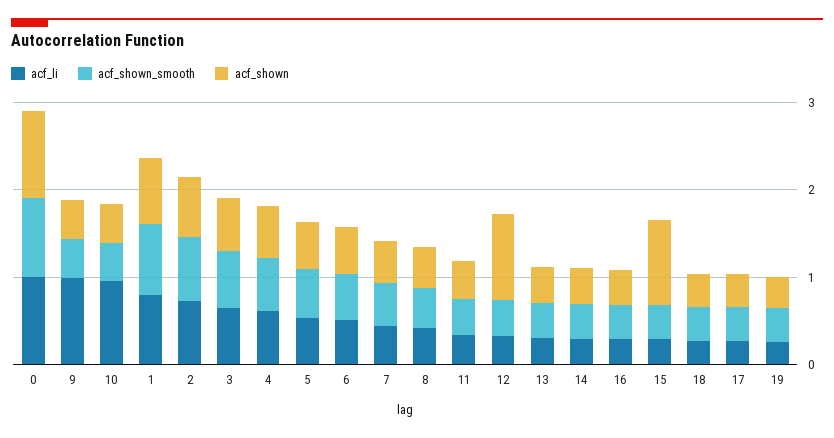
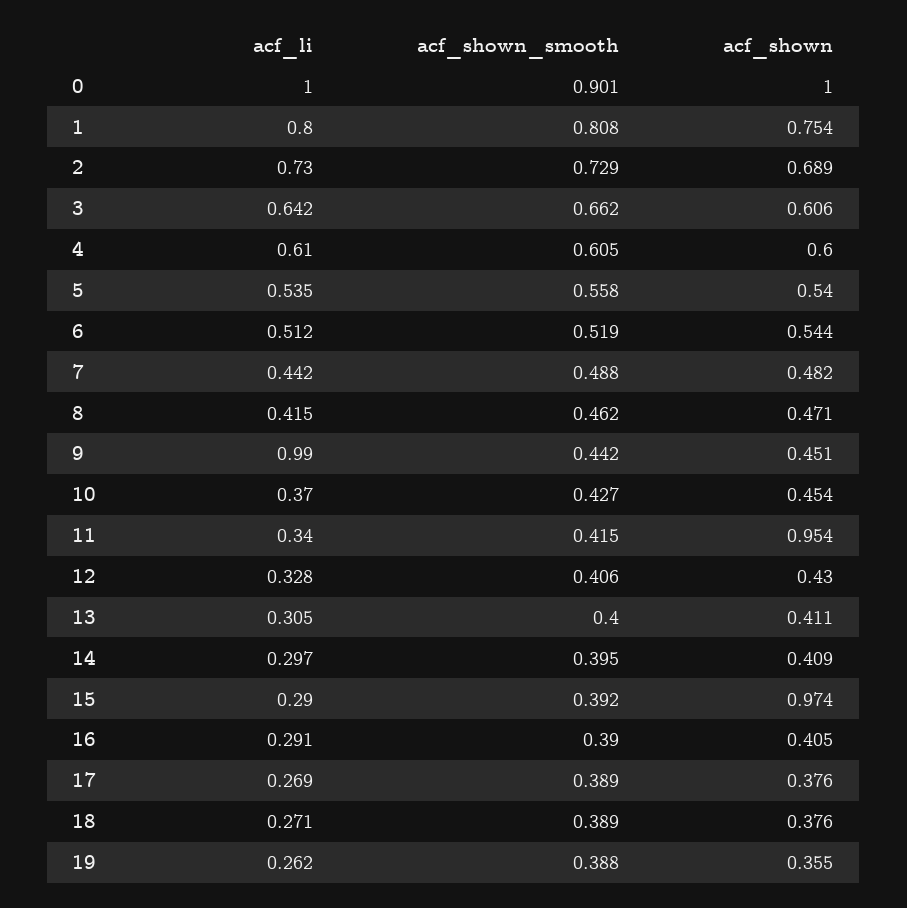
  {
    "acf_li": {
      "0": 1,
      "9": 0.99,
-     "10": 1,
+     "10": 0.37,
      "1": 0.8,
      "2": 0.73,
      "3": 0.642,
      "4": 0.61,
      "5": 0.535,
      "6": 0.512,
      "7": 0.442,
      "8": 0.415,
      "11": 0.34,
      "12": 0.328,
      "13": 0.305,
      "14": 0.297,
      "16": 0.291,
      "15": 0.29,
      "18": 0.271,
      "17": 0.269,
      "19": 0.262
    },
    "acf_shown_smooth": {
      "0": 0.901,
      "9": 0.442,
      "10": 0.427,
      "1": 0.808,
      "2": 0.729,
      "3": 0.662,
      "4": 0.605,
      "5": 0.558,
      "6": 0.519,
      "7": 0.488,
      "8": 0.462,
      "11": 0.415,
      "12": 0.406,
      "13": 0.4,
      "14": 0.395,
      "16": 0.39,
      "15": 0.392,
      "18": 0.389,
      "17": 0.389,
      "19": 0.388
    },
    "acf_shown": {
      "0": 1,
      "9": 0.451,
      "10": 0.454,
      "1": 0.754,
      "2": 0.689,
      "3": 0.606,
      "4": 0.6,
      "5": 0.54,
      "6": 0.544,
      "7": 0.482,
      "8": 0.471,
-     "11": 0.4,
+     "11": 0.954,
-     "12": 1,
+     "12": 0.43,
      "13": 0.411,
      "14": 0.409,
      "16": 0.405,
      "15": 0.974,
      "18": 0.376,
      "17": 0.376,
      "19": 0.355
    }
  }

